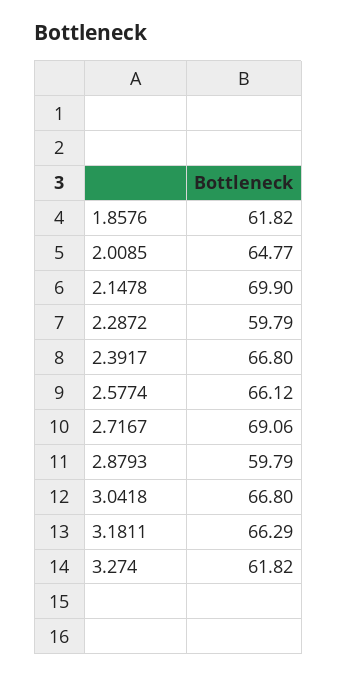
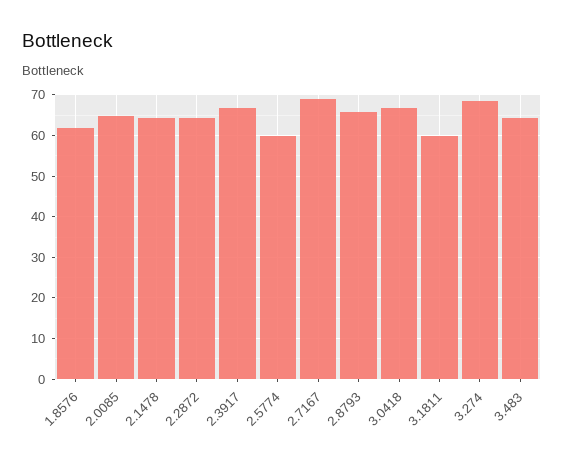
  {
    "1.8576": 61.82,
    "2.0085": 64.77,
-   "2.1478": 69.9,
+   "2.1478": 64,
-   "2.2872": 59.79,
+   "2.2872": 64,
    "2.3917": 66.8,
-   "2.5774": 66.12,
+   "2.5774": 60,
    "2.7167": 69.06,
-   "2.8793": 59.79,
+   "2.8793": 66,
    "3.0418": 66.8,
-   "3.1811": 66.29,
+   "3.1811": 60,
-   "3.274": 61.82
+   "3.274": 68,
+   "3.483": 64
  }

